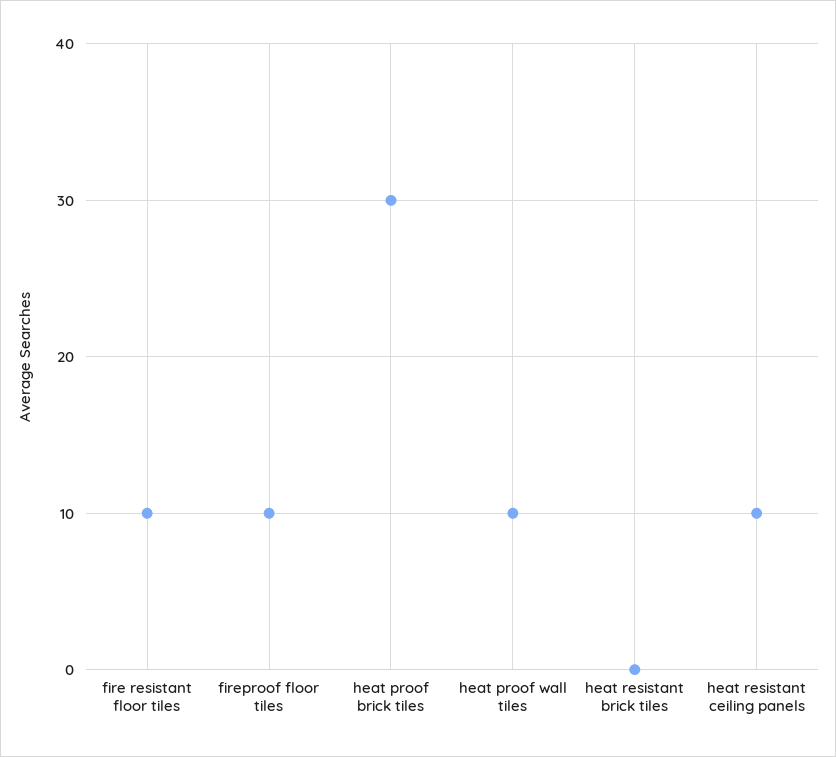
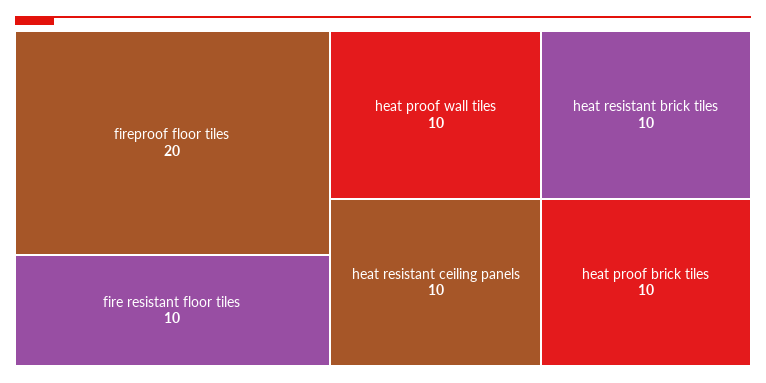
  {
    "fire resistant floor tiles": 10,
-   "fireproof floor tiles": 10,
+   "fireproof floor tiles": 20,
-   "heat proof brick tiles": 30,
+   "heat proof brick tiles": 10,
    "heat proof wall tiles": 10,
-   "heat resistant brick tiles": 0,
+   "heat resistant brick tiles": 10,
    "heat resistant ceiling panels": 10
  }

